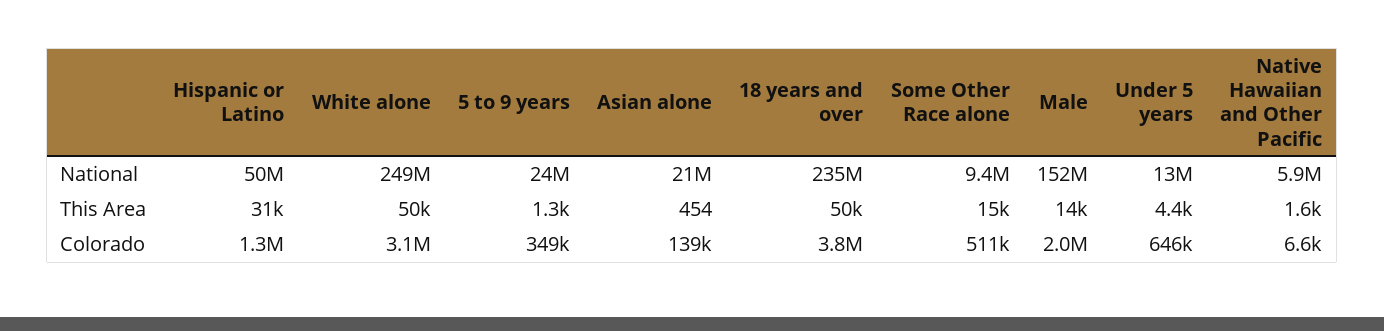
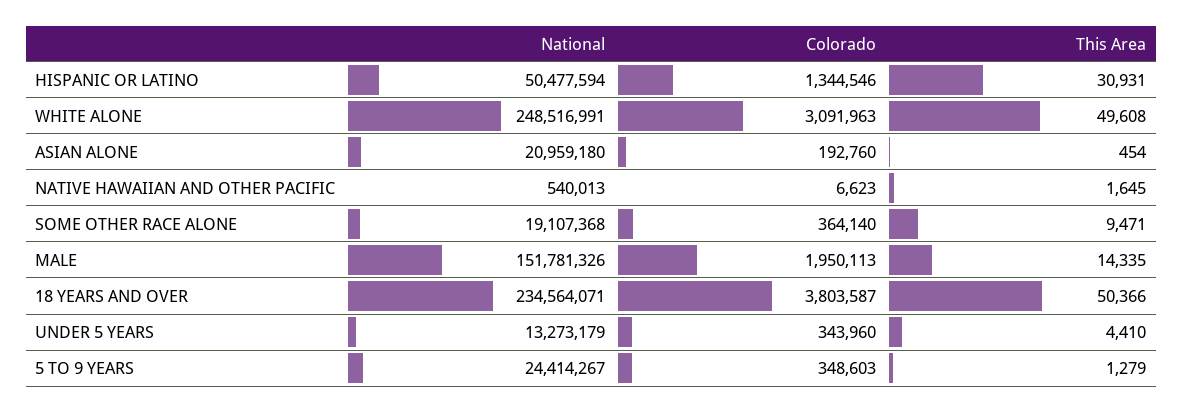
  {
    "Hispanic or Latino": {
      "National": 50477594,
      "This Area": 30931,
      "Colorado": 1344546
    },
    "White alone": {
      "National": 248516991,
      "This Area": 49608,
      "Colorado": 3091963
    },
    "5 to 9 years": {
      "National": 24414267,
      "This Area": 1279,
      "Colorado": 348603
    },
    "Asian alone": {
      "National": 20959180,
      "This Area": 454,
-     "Colorado": 139000
+     "Colorado": 192760
    },
    "18 years and over": {
      "National": 234564071,
      "This Area": 50366,
      "Colorado": 3803587
    },
    "Some Other Race alone": {
-     "National": 9400000,
+     "National": 19107368,
-     "This Area": 15000,
+     "This Area": 9471,
-     "Colorado": 511000
+     "Colorado": 364140
    },
    "Male": {
      "National": 151781326,
      "This Area": 14335,
      "Colorado": 1950113
    },
    "Under 5 years": {
      "National": 13273179,
      "This Area": 4410,
-     "Colorado": 646000
+     "Colorado": 343960
    },
    "Native Hawaiian and Other Pacific": {
-     "National": 5900000,
+     "National": 540013,
      "This Area": 1645,
      "Colorado": 6623
    }
  }

